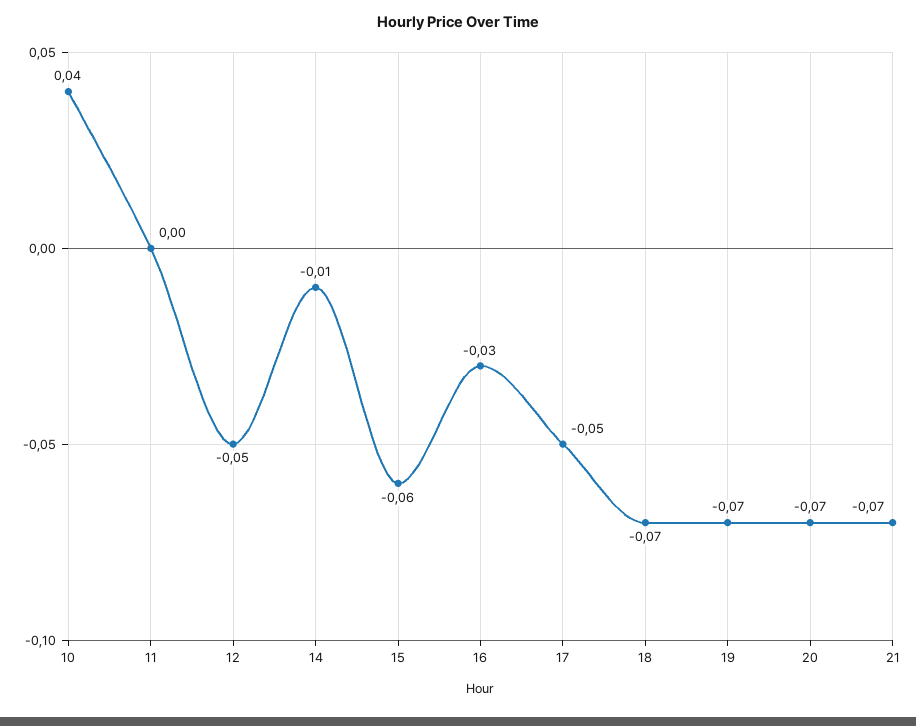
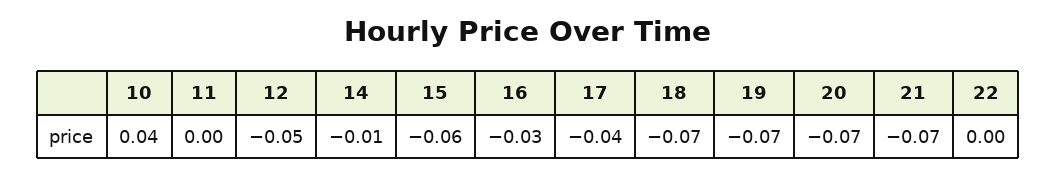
  {
    "10": 0.04,
    "11": 0,
    "12": -0.05,
    "14": -0.01,
    "15": -0.06,
    "16": -0.03,
-   "17": -0.05,
+   "17": -0.04,
    "18": -0.07,
    "19": -0.07,
    "20": -0.07,
-   "21": -0.07
+   "21": -0.07,
+   "22": 0
  }

